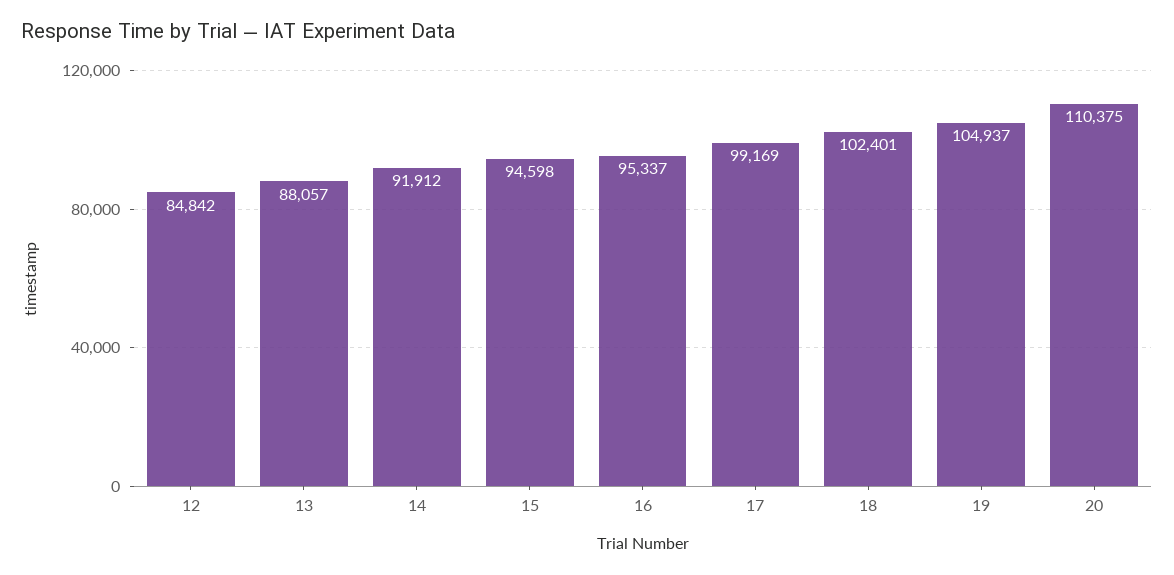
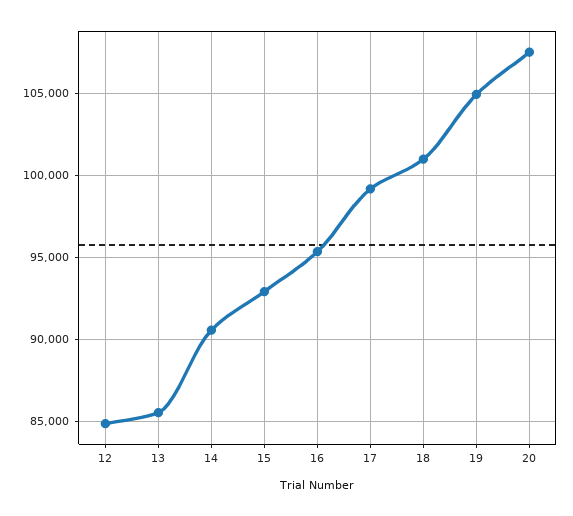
  {
    "12": 84842,
-   "13": 88057,
+   "13": 85500,
-   "14": 91912,
+   "14": 90500,
-   "15": 94598,
+   "15": 93000,
    "16": 95337,
    "17": 99169,
-   "18": 102401,
+   "18": 101000,
    "19": 104937,
-   "20": 110375
+   "20": 107500
  }

